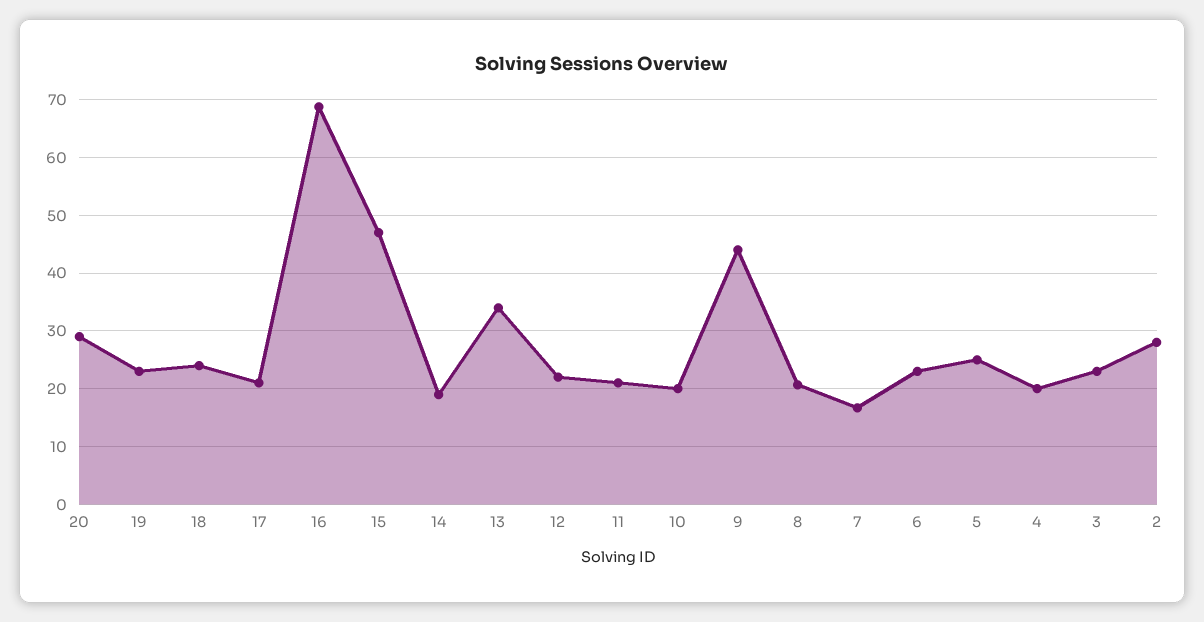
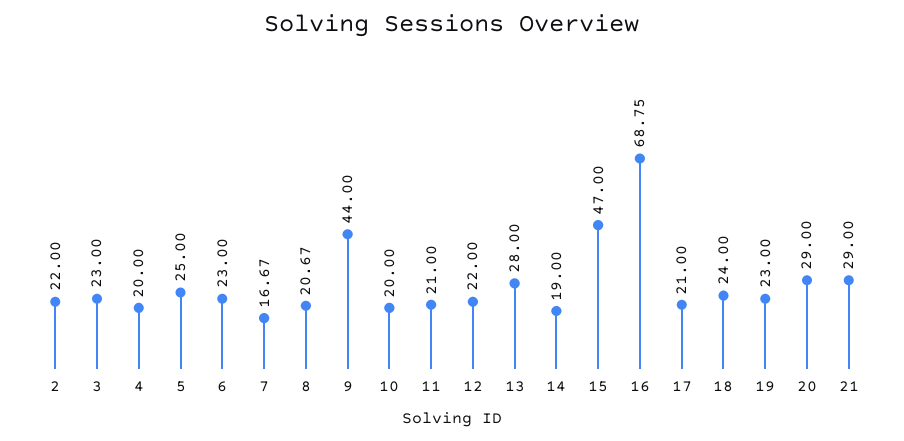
  {
    "20": 29,
    "19": 23,
    "18": 24,
    "17": 21,
    "16": 68.75,
    "15": 47,
    "14": 19,
-   "13": 34,
+   "13": 28,
    "12": 22,
    "11": 21,
    "10": 20,
    "9": 44,
    "8": 20.67,
    "7": 16.67,
    "6": 23,
    "5": 25,
    "4": 20,
    "3": 23,
-   "2": 28
+   "2": 22,
+   "21": 29
  }

